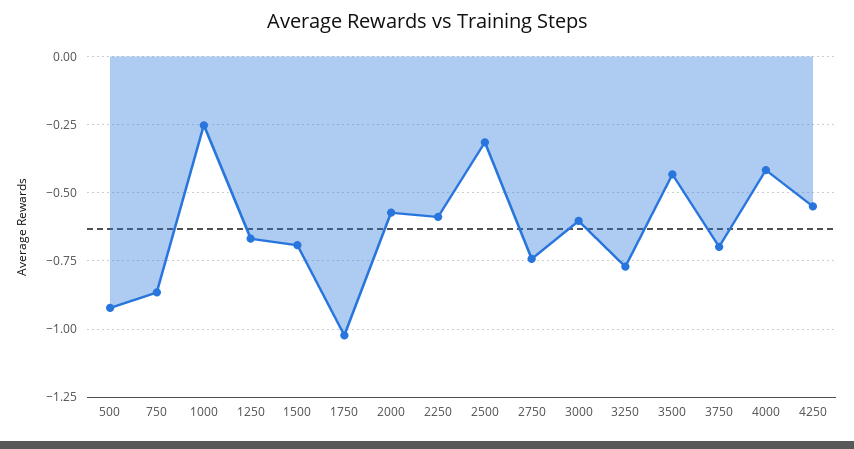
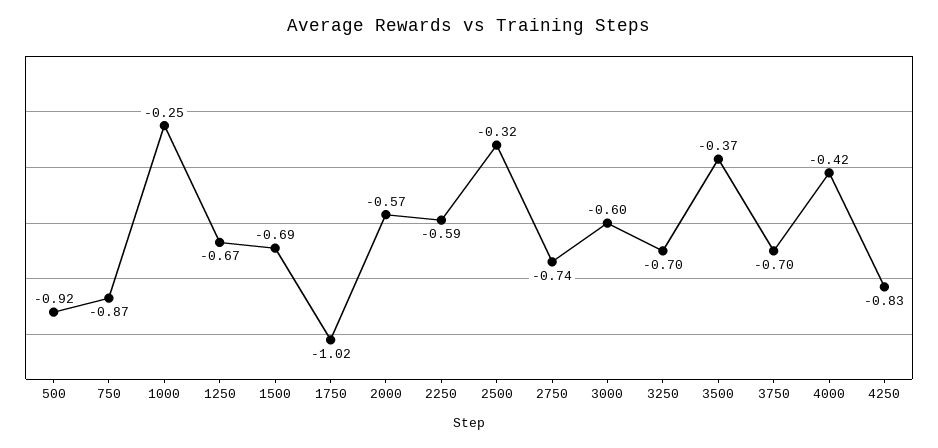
  {
    "500": -0.92,
    "750": -0.87,
    "1000": -0.25,
    "1250": -0.67,
    "1500": -0.69,
    "1750": -1.02,
    "2000": -0.57,
    "2250": -0.59,
    "2500": -0.32,
    "2750": -0.74,
    "3000": -0.6,
-   "3250": -0.775,
+   "3250": -0.7,
-   "3500": -0.425,
+   "3500": -0.37,
    "3750": -0.7,
    "4000": -0.42,
-   "4250": -0.55
+   "4250": -0.83
  }

